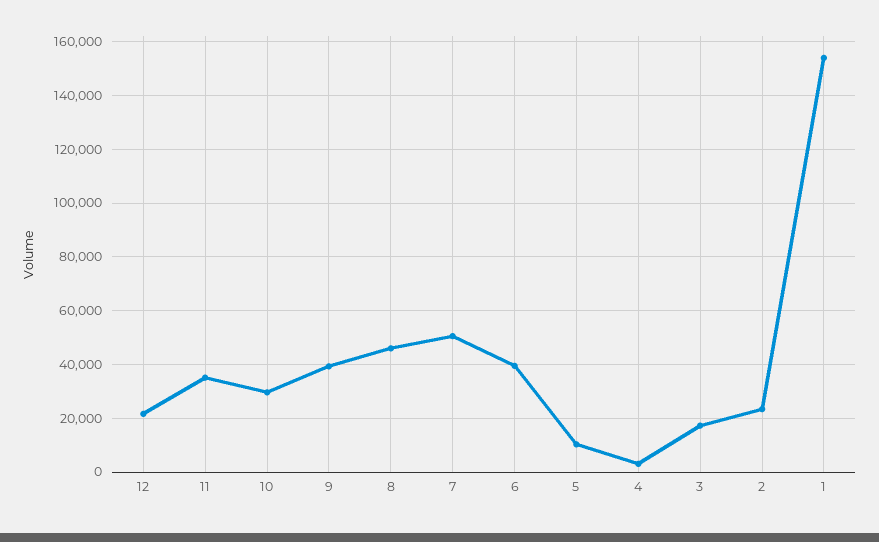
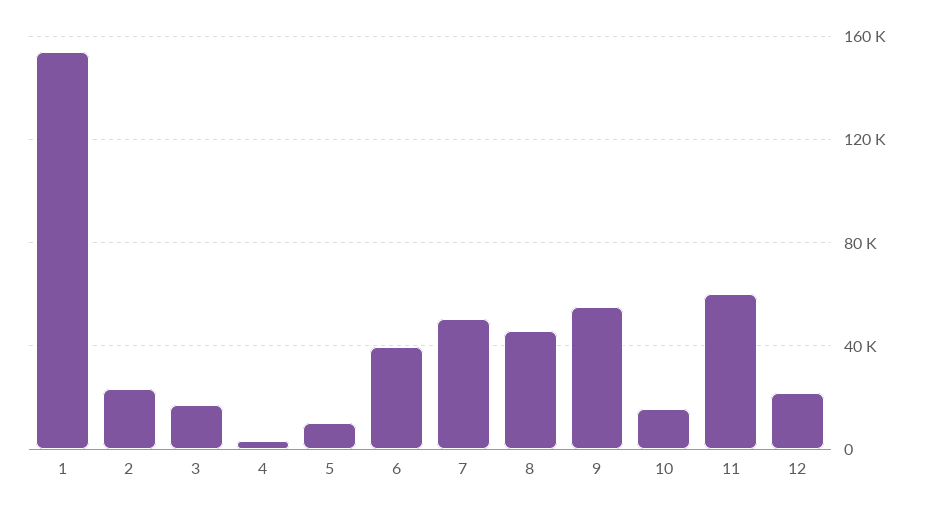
  {
    "12": 22500,
-   "11": 35000,
+   "11": 60000,
-   "10": 30000,
+   "10": 15000,
-   "9": 40000,
+   "9": 55000,
    "8": 45000,
    "7": 50000,
    "6": 40000,
    "5": 10000,
    "4": 2500,
    "3": 17500,
    "2": 22500,
    "1": 155000
  }

